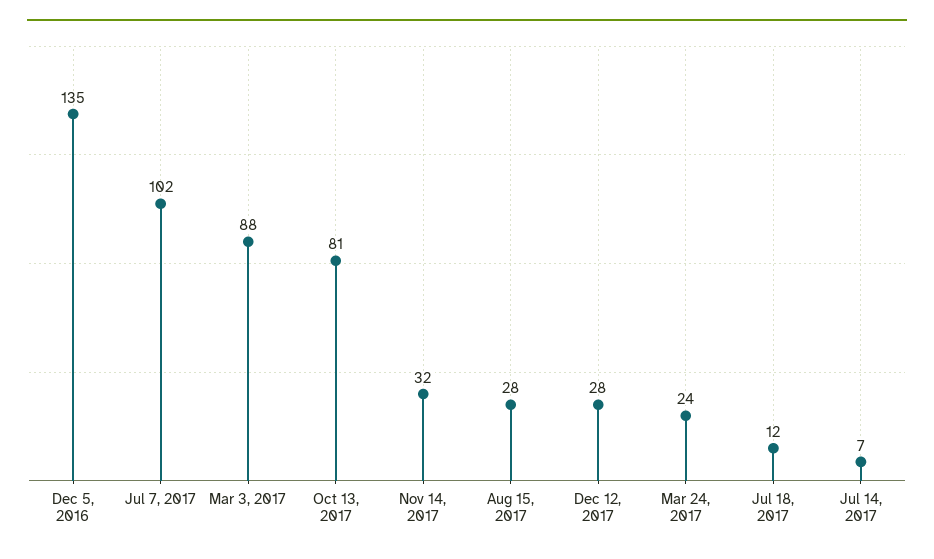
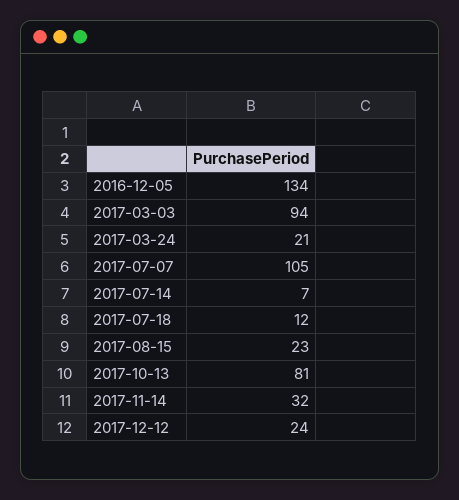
  {
-   "Dec 5, 2016": 135,
+   "Dec 5, 2016": 134,
-   "Jul 7, 2017": 102,
+   "Jul 7, 2017": 105,
-   "Mar 3, 2017": 88,
+   "Mar 3, 2017": 94,
    "Oct 13, 2017": 81,
    "Nov 14, 2017": 32,
-   "Aug 15, 2017": 28,
+   "Aug 15, 2017": 23,
-   "Dec 12, 2017": 28,
+   "Dec 12, 2017": 24,
-   "Mar 24, 2017": 24,
+   "Mar 24, 2017": 21,
    "Jul 18, 2017": 12,
    "Jul 14, 2017": 7
  }

